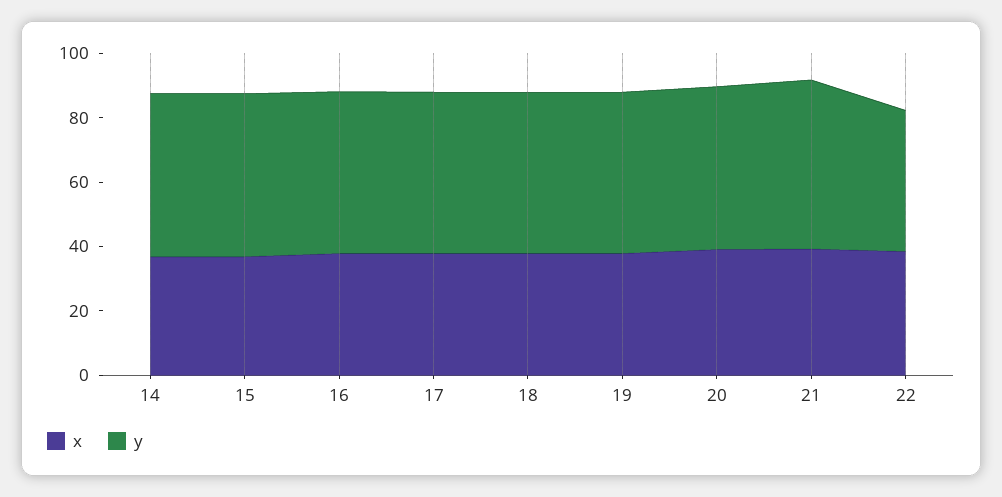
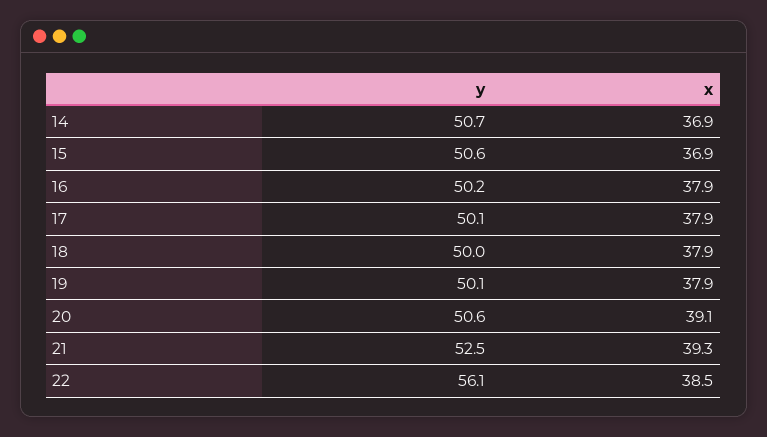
  {
    "x": {
      "14": 36.9,
      "15": 36.9,
      "16": 37.9,
      "17": 37.9,
      "18": 37.9,
      "19": 37.9,
      "20": 39.1,
      "21": 39.3,
      "22": 38.5
    },
    "y": {
      "14": 50.7,
      "15": 50.6,
      "16": 50.2,
      "17": 50.1,
      "18": 50,
      "19": 50.1,
      "20": 50.6,
      "21": 52.5,
-     "22": 45
+     "22": 56.1
    }
  }

